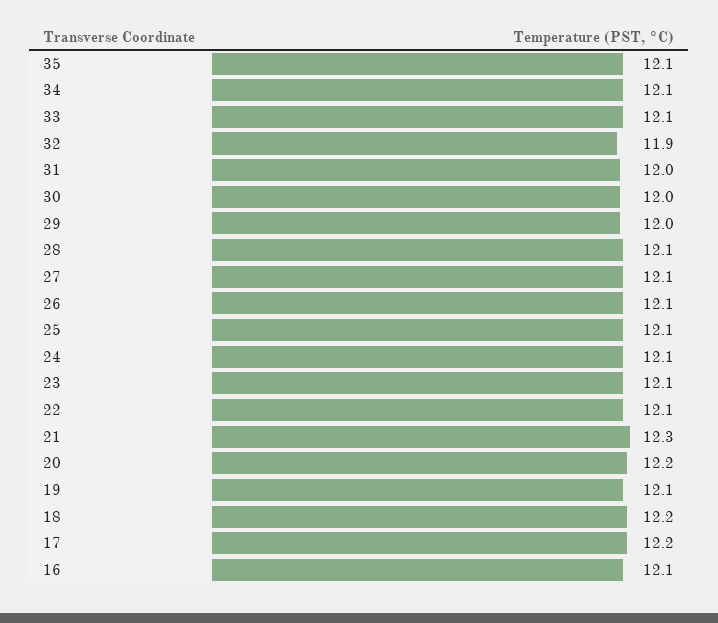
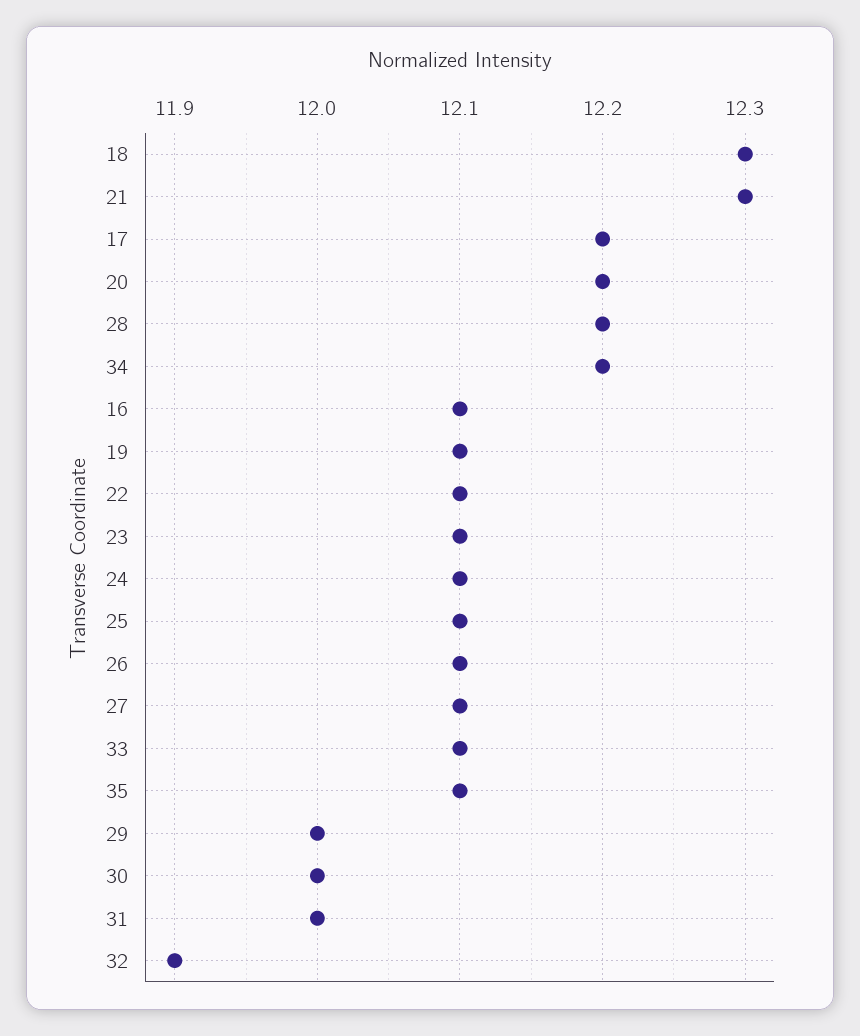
  {
    "35": 12.1,
-   "34": 12.1,
+   "34": 12.2,
    "33": 12.1,
    "32": 11.9,
    "31": 12,
    "30": 12,
    "29": 12,
-   "28": 12.1,
+   "28": 12.2,
    "27": 12.1,
    "26": 12.1,
    "25": 12.1,
    "24": 12.1,
    "23": 12.1,
    "22": 12.1,
    "21": 12.3,
    "20": 12.2,
    "19": 12.1,
-   "18": 12.2,
+   "18": 12.3,
    "17": 12.2,
    "16": 12.1
  }

